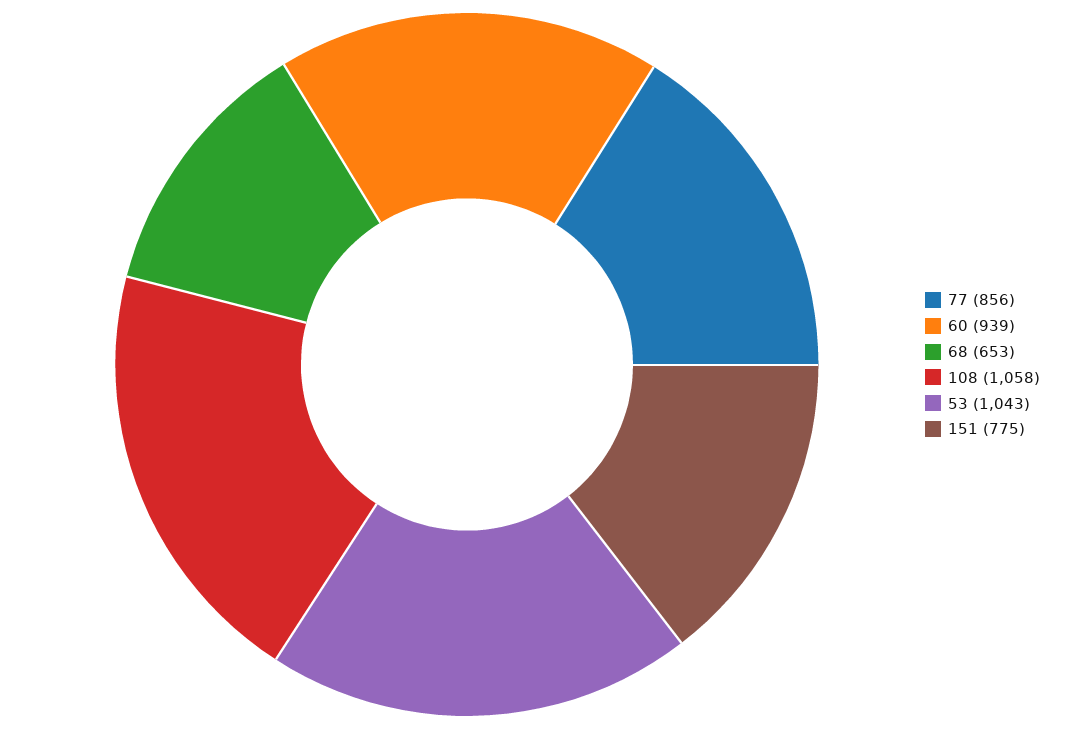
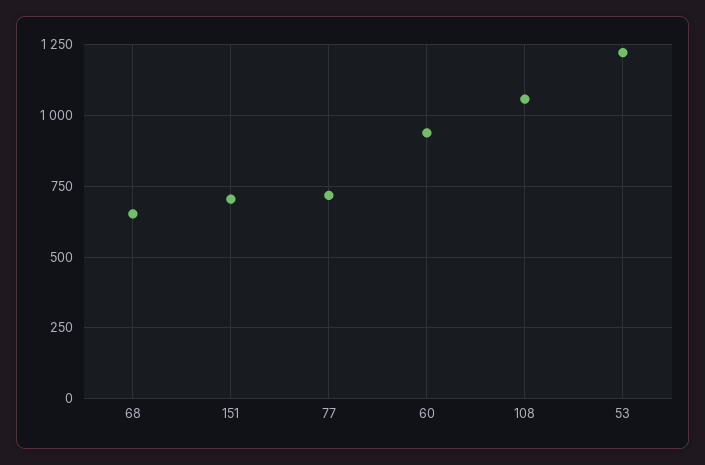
  {
-   "77": 856,
+   "77": 725,
    "60": 939,
    "68": 653,
    "108": 1058,
-   "53": 1043,
+   "53": 1225,
-   "151": 775
+   "151": 700
  }

